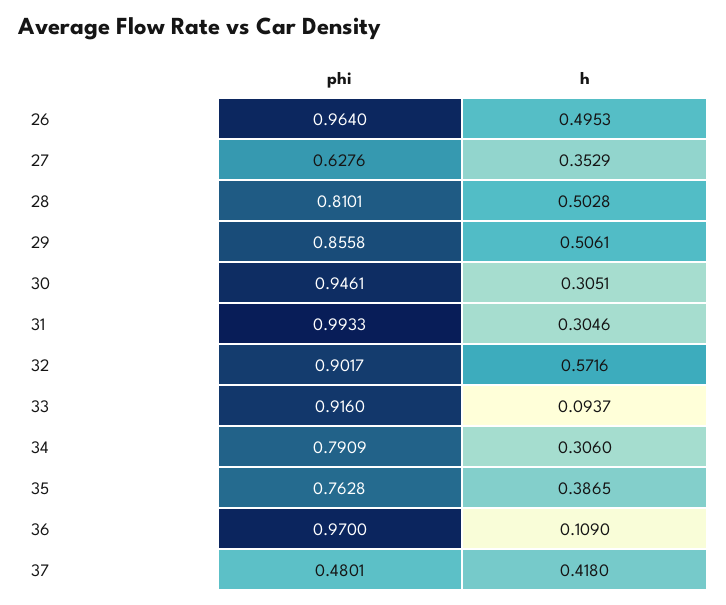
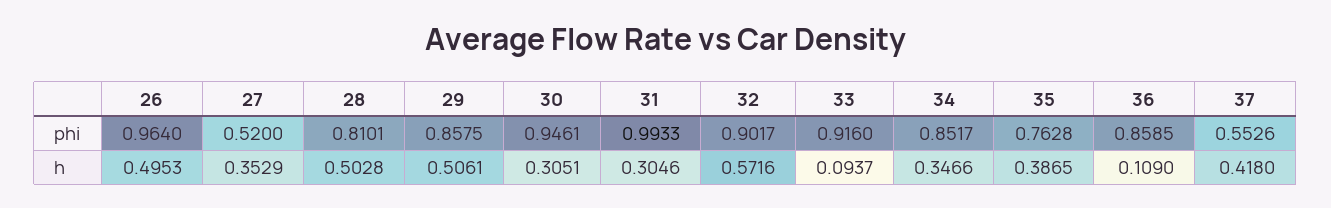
  {
    "phi": {
      "26": 0.964,
-     "27": 0.6276,
+     "27": 0.52,
      "28": 0.8101,
-     "29": 0.8558,
+     "29": 0.8575,
      "30": 0.9461,
      "31": 0.9933,
      "32": 0.9017,
      "33": 0.916,
-     "34": 0.7909,
+     "34": 0.8517,
      "35": 0.7628,
-     "36": 0.97,
+     "36": 0.8585,
-     "37": 0.4801
+     "37": 0.5526
    },
    "h": {
      "26": 0.4953,
      "27": 0.3529,
      "28": 0.5028,
      "29": 0.5061,
      "30": 0.3051,
      "31": 0.3046,
      "32": 0.5716,
      "33": 0.0937,
-     "34": 0.306,
+     "34": 0.3466,
      "35": 0.3865,
      "36": 0.109,
      "37": 0.418
    }
  }

